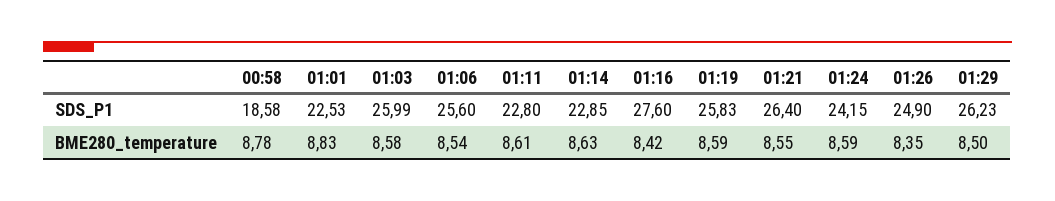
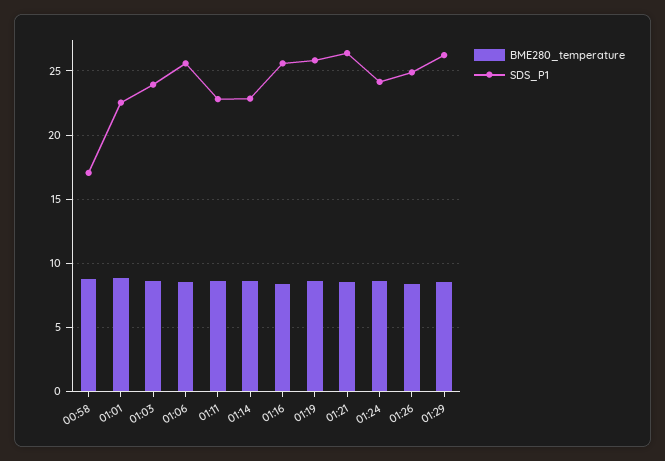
  {
    "SDS_P1": {
-     "00:58": 18.58,
+     "00:58": 17,
      "01:01": 22.53,
-     "01:03": 25.99,
+     "01:03": 24,
      "01:06": 25.6,
      "01:11": 22.8,
      "01:14": 22.85,
-     "01:16": 27.6,
+     "01:16": 25.5,
      "01:19": 25.83,
      "01:21": 26.4,
      "01:24": 24.15,
      "01:26": 24.9,
      "01:29": 26.23
    },
    "BME280_temperature": {
      "00:58": 8.78,
      "01:01": 8.83,
      "01:03": 8.58,
      "01:06": 8.54,
      "01:11": 8.61,
      "01:14": 8.63,
      "01:16": 8.42,
      "01:19": 8.59,
      "01:21": 8.55,
      "01:24": 8.59,
      "01:26": 8.35,
      "01:29": 8.5
    }
  }

